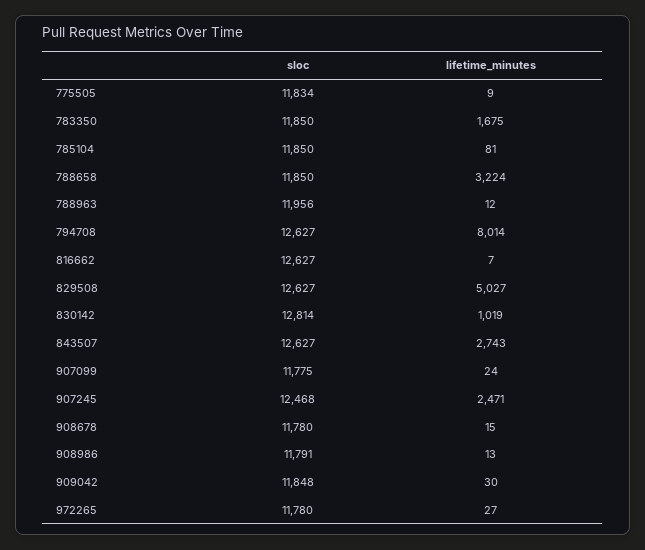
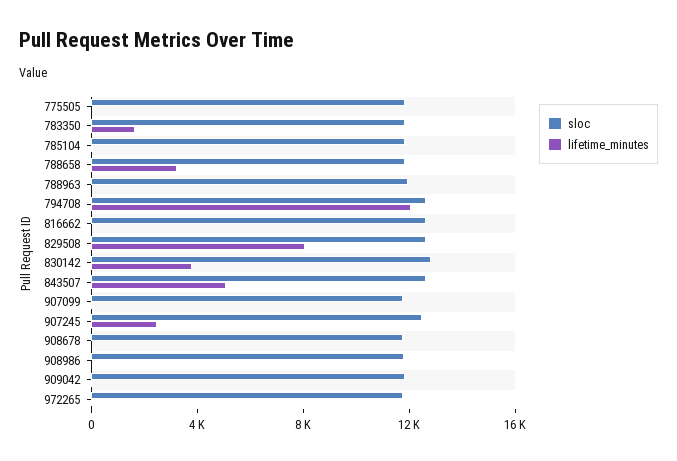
  {
    "sloc": {
      "775505": 11834,
      "783350": 11850,
      "785104": 11850,
      "788658": 11850,
      "788963": 11956,
      "794708": 12627,
      "816662": 12627,
      "829508": 12627,
      "830142": 12814,
      "843507": 12627,
      "907099": 11775,
      "907245": 12468,
      "908678": 11780,
      "908986": 11791,
      "909042": 11848,
      "972265": 11780
    },
    "lifetime_minutes": {
      "775505": 9,
      "783350": 1675,
      "785104": 81,
      "788658": 3224,
      "788963": 12,
-     "794708": 8014,
+     "794708": 12000,
      "816662": 7,
-     "829508": 5027,
+     "829508": 8000,
-     "830142": 1019,
+     "830142": 4000,
-     "843507": 2743,
+     "843507": 5000,
      "907099": 24,
      "907245": 2471,
      "908678": 15,
      "908986": 13,
      "909042": 30,
      "972265": 27
    }
  }

